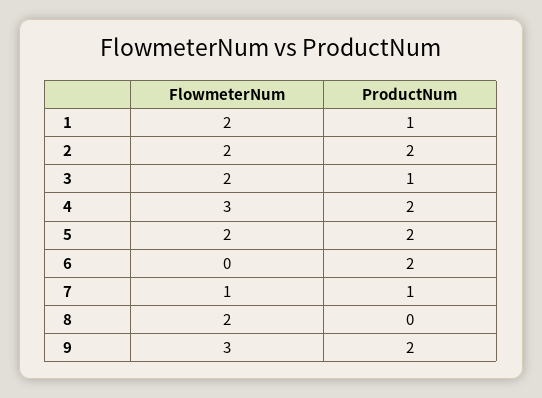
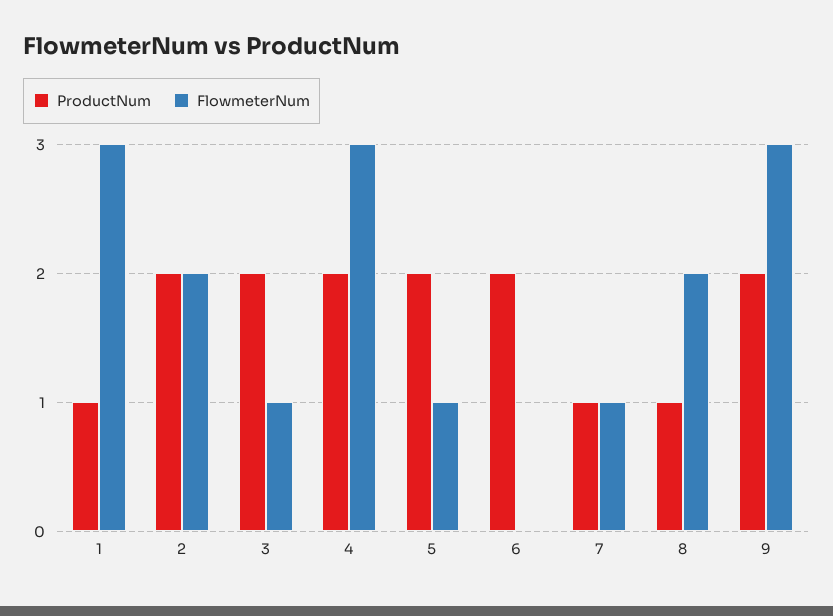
  {
    "FlowmeterNum": {
-     "1": 2,
+     "1": 3,
      "2": 2,
-     "3": 2,
+     "3": 1,
      "4": 3,
-     "5": 2,
+     "5": 1,
      "6": 0,
      "7": 1,
      "8": 2,
      "9": 3
    },
    "ProductNum": {
      "1": 1,
      "2": 2,
-     "3": 1,
+     "3": 2,
      "4": 2,
      "5": 2,
      "6": 2,
      "7": 1,
-     "8": 0,
+     "8": 1,
      "9": 2
    }
  }

